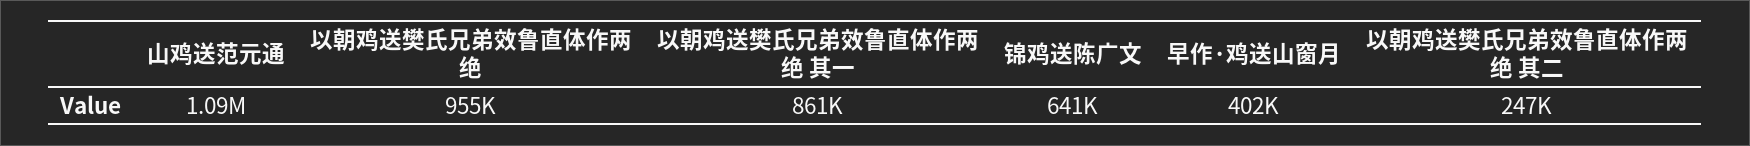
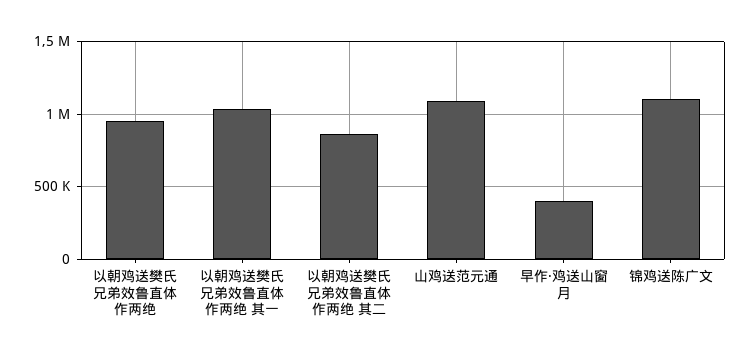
  {
    "山鸡送范元通": 1090000,
    "以朝鸡送樊氏兄弟效鲁直体作两绝": 955000,
-   "以朝鸡送樊氏兄弟效鲁直体作两绝 其一": 861000,
+   "以朝鸡送樊氏兄弟效鲁直体作两绝 其一": 1050000,
-   "锦鸡送陈广文": 641000,
+   "锦鸡送陈广文": 1100000,
    "早作·鸡送山窗月": 402000,
-   "以朝鸡送樊氏兄弟效鲁直体作两绝 其二": 247000
+   "以朝鸡送樊氏兄弟效鲁直体作两绝 其二": 850000
  }

